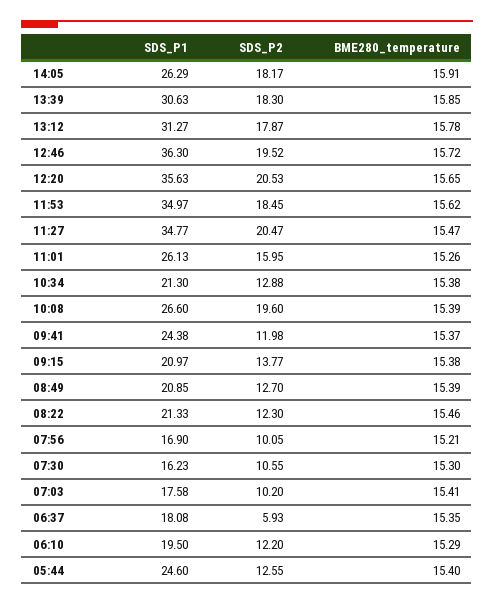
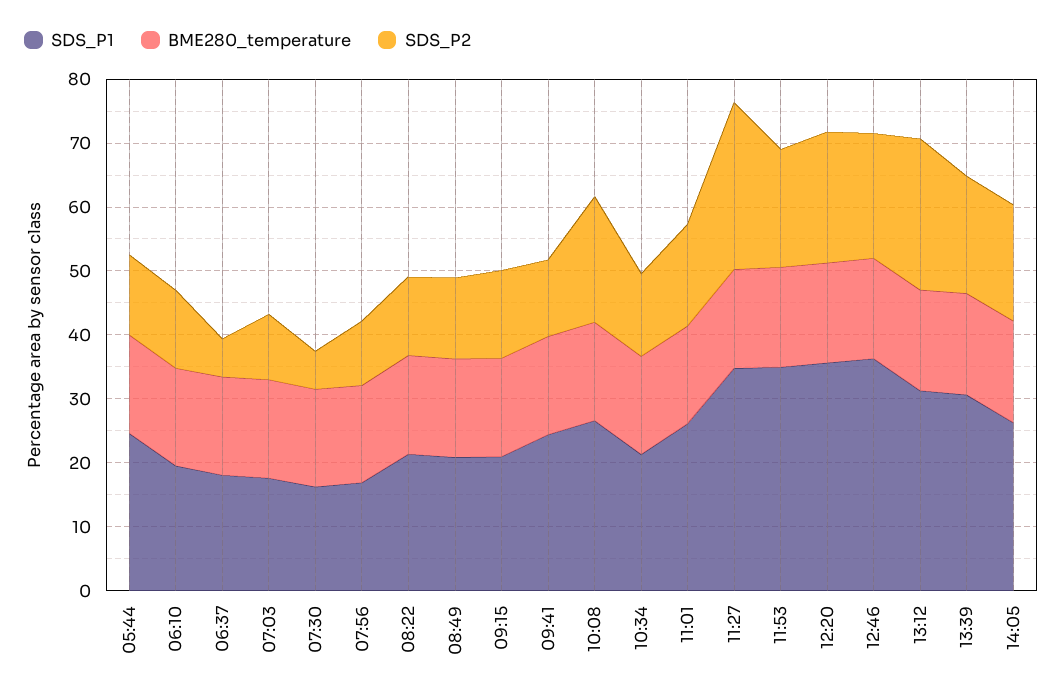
  {
    "SDS_P1": {
      "14:05": 26.29,
      "13:39": 30.63,
      "13:12": 31.27,
      "12:46": 36.3,
      "12:20": 35.63,
      "11:53": 34.97,
      "11:27": 34.77,
      "11:01": 26.13,
      "10:34": 21.3,
      "10:08": 26.6,
      "09:41": 24.38,
      "09:15": 20.97,
      "08:49": 20.85,
      "08:22": 21.33,
      "07:56": 16.9,
      "07:30": 16.23,
      "07:03": 17.58,
      "06:37": 18.08,
      "06:10": 19.5,
      "05:44": 24.6
    },
    "SDS_P2": {
      "14:05": 18.17,
      "13:39": 18.3,
-     "13:12": 17.87,
+     "13:12": 24,
      "12:46": 19.52,
      "12:20": 20.53,
      "11:53": 18.45,
-     "11:27": 20.47,
+     "11:27": 26,
      "11:01": 15.95,
      "10:34": 12.88,
      "10:08": 19.6,
      "09:41": 11.98,
      "09:15": 13.77,
      "08:49": 12.7,
      "08:22": 12.3,
      "07:56": 10.05,
-     "07:30": 10.55,
+     "07:30": 6,
      "07:03": 10.2,
      "06:37": 5.93,
      "06:10": 12.2,
      "05:44": 12.55
    },
    "BME280_temperature": {
      "14:05": 15.91,
      "13:39": 15.85,
      "13:12": 15.78,
      "12:46": 15.72,
      "12:20": 15.65,
      "11:53": 15.62,
      "11:27": 15.47,
      "11:01": 15.26,
      "10:34": 15.38,
      "10:08": 15.39,
      "09:41": 15.37,
      "09:15": 15.38,
      "08:49": 15.39,
      "08:22": 15.46,
      "07:56": 15.21,
      "07:30": 15.3,
      "07:03": 15.41,
      "06:37": 15.35,
      "06:10": 15.29,
      "05:44": 15.4
    }
  }

